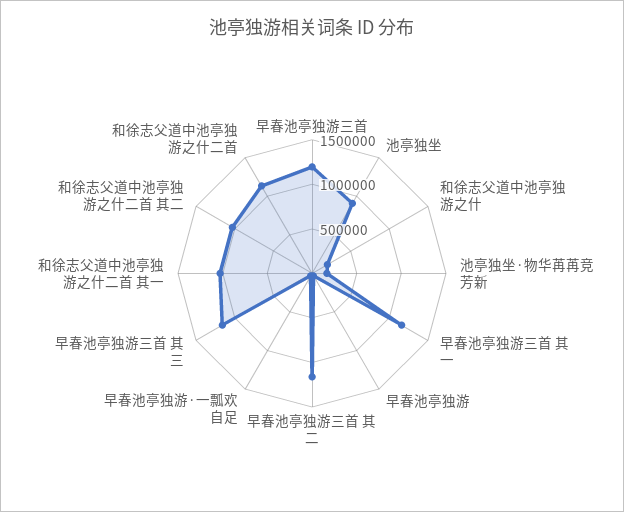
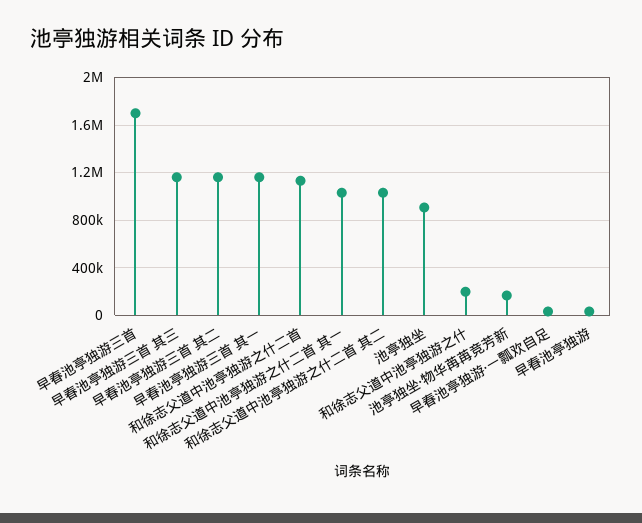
  {
-   "早春池亭独游三首": 1200000,
+   "早春池亭独游三首": 1700000,
    "池亭独坐": 900000,
    "和徐志父道中池亭独游之什": 200000,
    "池亭独坐·物华苒苒竞芳新": 200000,
    "早春池亭独游三首 其一": 1200000,
    "早春池亭独游": 0,
    "早春池亭独游三首 其二": 1200000,
    "早春池亭独游·一瓢欢自足": 0,
    "早春池亭独游三首 其三": 1200000,
    "和徐志父道中池亭独游之什二首 其一": 1000000,
    "和徐志父道中池亭独游之什二首 其二": 1000000,
    "和徐志父道中池亭独游之什二首": 1100000
  }

